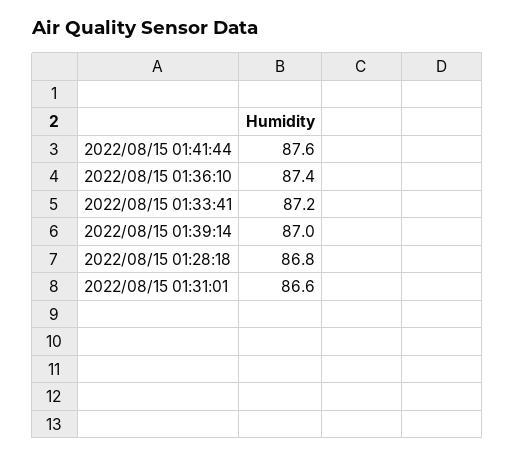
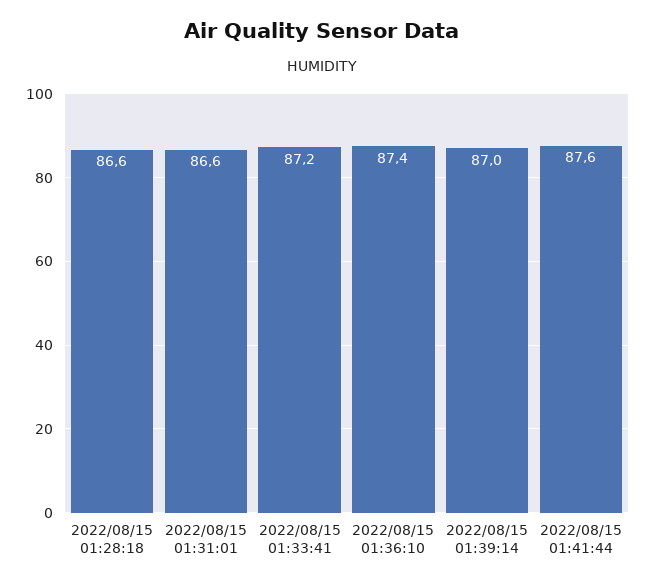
  {
    "2022/08/15 01:41:44": 87.6,
    "2022/08/15 01:36:10": 87.4,
    "2022/08/15 01:33:41": 87.2,
    "2022/08/15 01:39:14": 87,
-   "2022/08/15 01:28:18": 86.8,
+   "2022/08/15 01:28:18": 86.6,
    "2022/08/15 01:31:01": 86.6
  }

